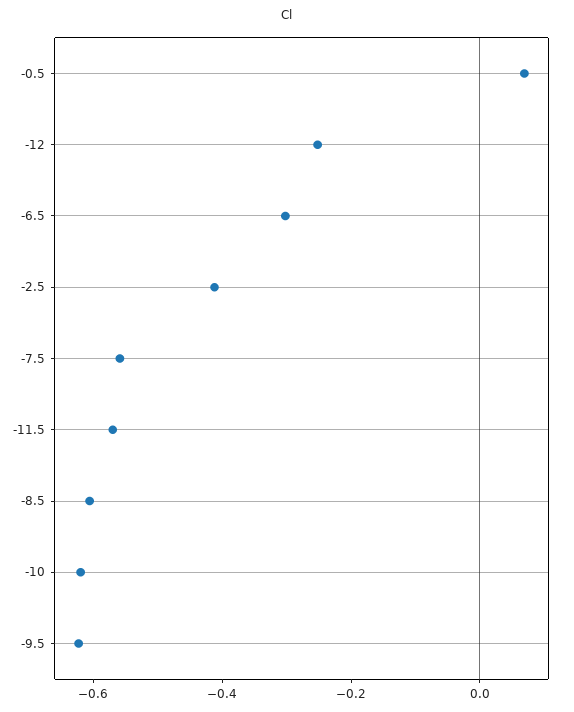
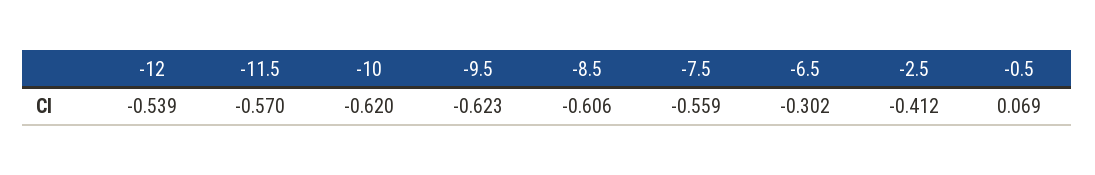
  {
    "-0.5": 0.069,
-   "-12": -0.25,
+   "-12": -0.539,
    "-6.5": -0.302,
    "-2.5": -0.412,
    "-7.5": -0.559,
    "-11.5": -0.57,
    "-8.5": -0.606,
    "-10": -0.62,
    "-9.5": -0.623
  }

